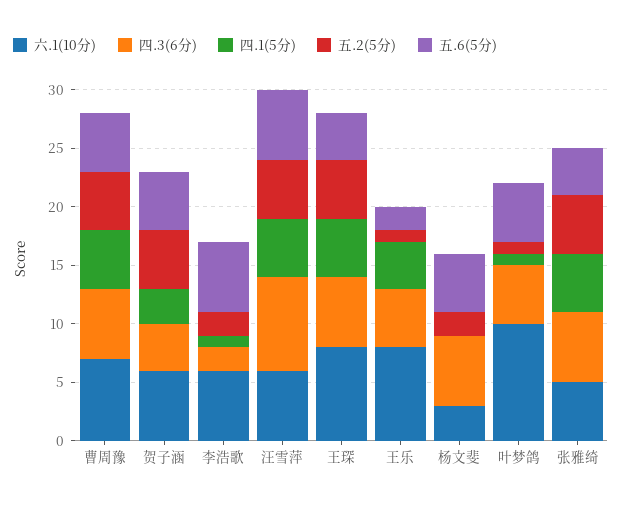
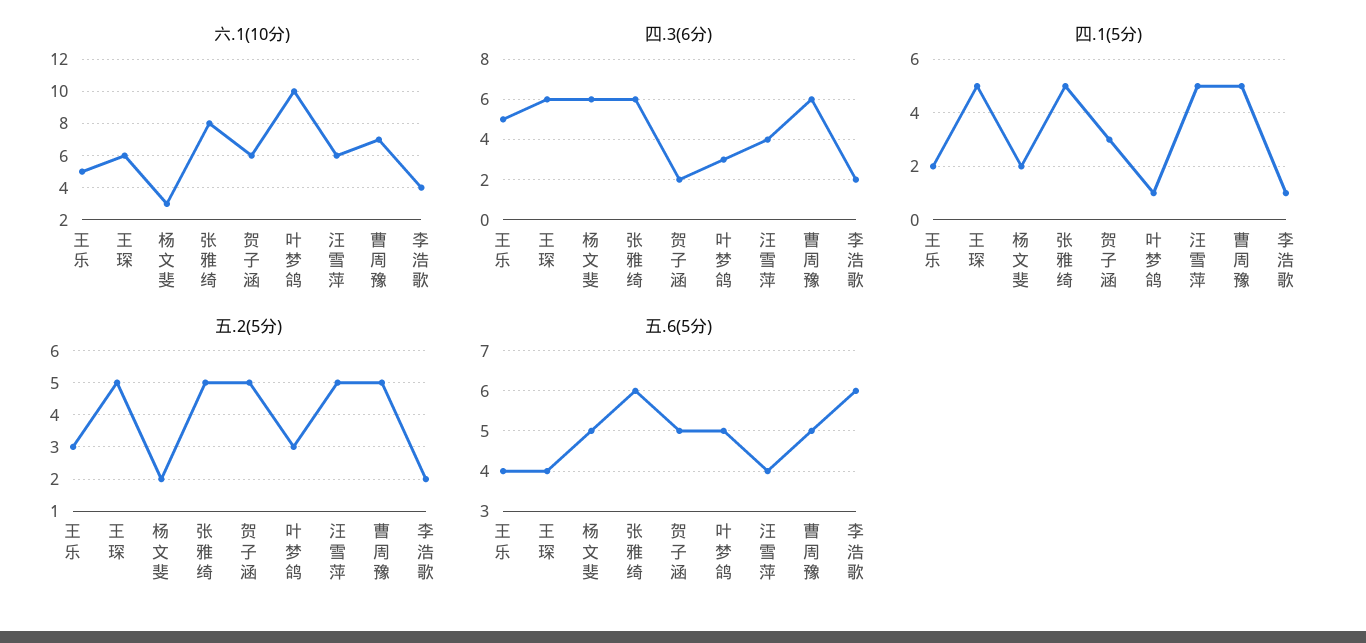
  {
    "六.1(10分)": {
      "曹周豫": 7,
      "贺子涵": 6,
-     "李浩歌": 6,
+     "李浩歌": 4,
      "汪雪萍": 6,
-     "王琛": 8,
+     "王琛": 6,
-     "王乐": 8,
+     "王乐": 5,
      "杨文斐": 3,
      "叶梦鸽": 10,
-     "张雅绮": 5
+     "张雅绮": 8
    },
    "四.3(6分)": {
      "曹周豫": 6,
-     "贺子涵": 4,
+     "贺子涵": 2,
      "李浩歌": 2,
-     "汪雪萍": 8,
+     "汪雪萍": 4,
      "王琛": 6,
      "王乐": 5,
      "杨文斐": 6,
-     "叶梦鸽": 5,
+     "叶梦鸽": 3,
      "张雅绮": 6
    },
    "四.1(5分)": {
      "曹周豫": 5,
      "贺子涵": 3,
      "李浩歌": 1,
      "汪雪萍": 5,
      "王琛": 5,
-     "王乐": 4,
+     "王乐": 2,
-     "杨文斐": 0,
+     "杨文斐": 2,
      "叶梦鸽": 1,
      "张雅绮": 5
    },
    "五.2(5分)": {
      "曹周豫": 5,
      "贺子涵": 5,
      "李浩歌": 2,
      "汪雪萍": 5,
      "王琛": 5,
-     "王乐": 1,
+     "王乐": 3,
      "杨文斐": 2,
-     "叶梦鸽": 1,
+     "叶梦鸽": 3,
      "张雅绮": 5
    },
    "五.6(5分)": {
      "曹周豫": 5,
      "贺子涵": 5,
      "李浩歌": 6,
-     "汪雪萍": 6,
+     "汪雪萍": 4,
      "王琛": 4,
-     "王乐": 2,
+     "王乐": 4,
      "杨文斐": 5,
      "叶梦鸽": 5,
-     "张雅绮": 4
+     "张雅绮": 6
    }
  }

